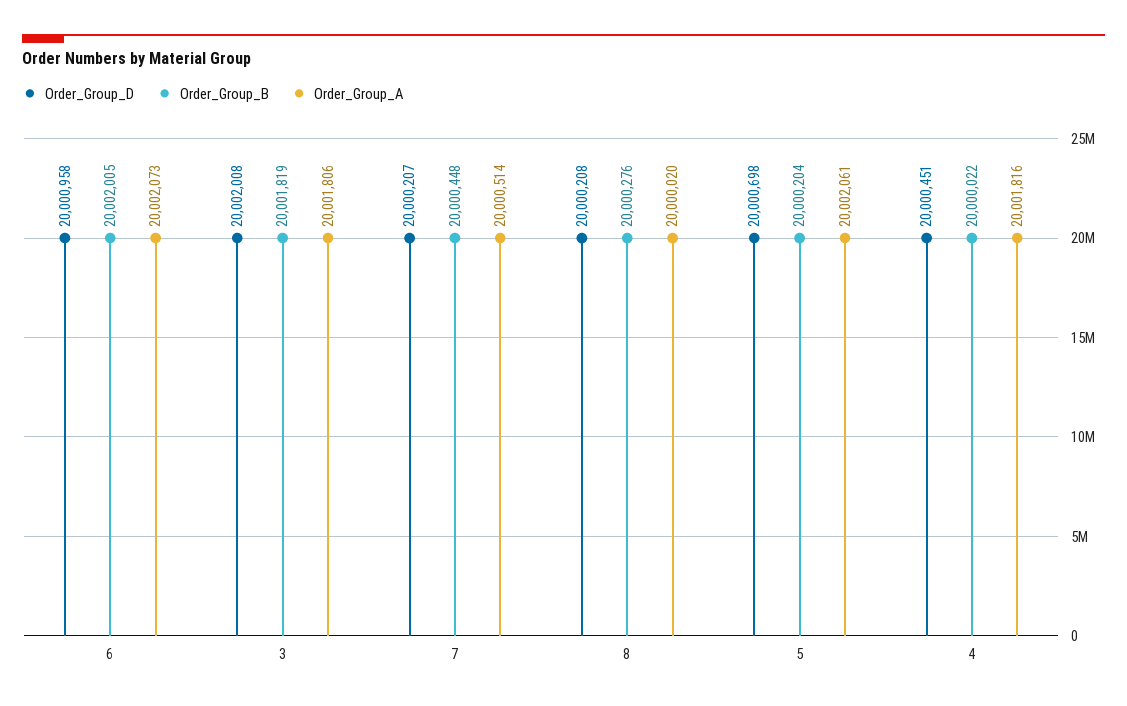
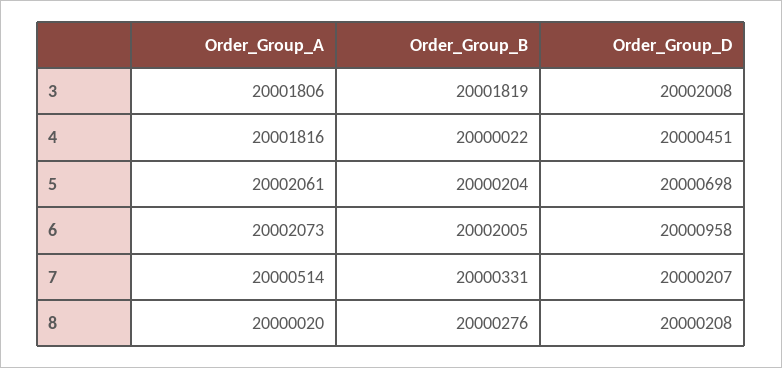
  {
    "Order_Group_D": {
      "6": 20000958,
      "3": 20002008,
      "7": 20000207,
      "8": 20000208,
      "5": 20000698,
      "4": 20000451
    },
    "Order_Group_B": {
      "6": 20002005,
      "3": 20001819,
-     "7": 20000448,
+     "7": 20000331,
      "8": 20000276,
      "5": 20000204,
      "4": 20000022
    },
    "Order_Group_A": {
      "6": 20002073,
      "3": 20001806,
      "7": 20000514,
      "8": 20000020,
      "5": 20002061,
      "4": 20001816
    }
  }

